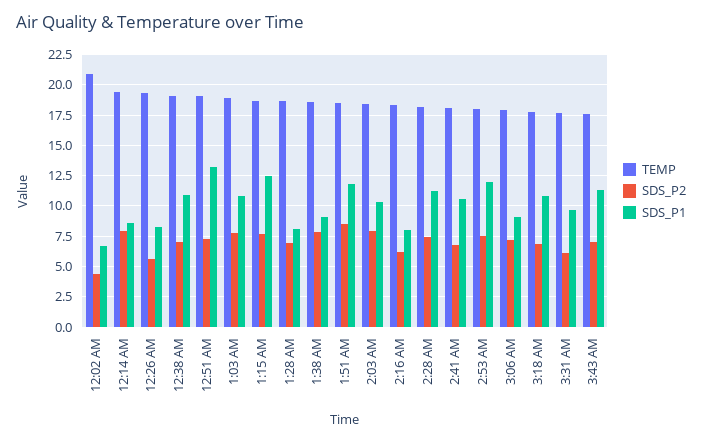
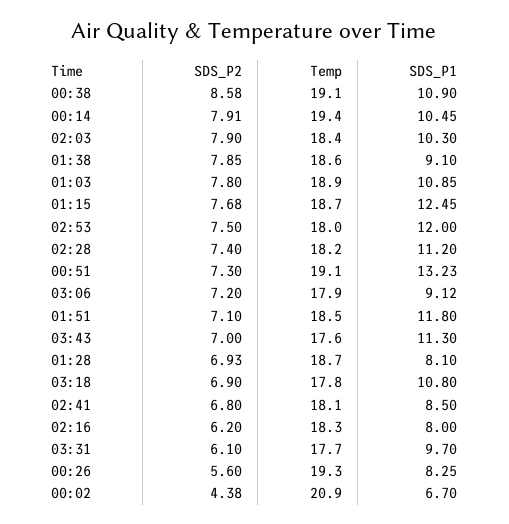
  {
    "TEMP": {
      "12:02 AM": 20.9,
      "12:14 AM": 19.4,
      "12:26 AM": 19.3,
      "12:38 AM": 19.1,
      "12:51 AM": 19.1,
      "1:03 AM": 18.9,
      "1:15 AM": 18.7,
      "1:28 AM": 18.7,
      "1:38 AM": 18.6,
      "1:51 AM": 18.5,
      "2:03 AM": 18.4,
      "2:16 AM": 18.3,
      "2:28 AM": 18.2,
      "2:41 AM": 18.1,
      "2:53 AM": 18,
      "3:06 AM": 17.9,
      "3:18 AM": 17.8,
      "3:31 AM": 17.7,
      "3:43 AM": 17.6
    },
    "SDS_P2": {
      "12:02 AM": 4.38,
      "12:14 AM": 7.91,
      "12:26 AM": 5.6,
-     "12:38 AM": 7,
+     "12:38 AM": 8.58,
      "12:51 AM": 7.3,
      "1:03 AM": 7.8,
      "1:15 AM": 7.68,
      "1:28 AM": 6.93,
      "1:38 AM": 7.85,
-     "1:51 AM": 8.5,
+     "1:51 AM": 7.1,
      "2:03 AM": 7.9,
      "2:16 AM": 6.2,
      "2:28 AM": 7.4,
      "2:41 AM": 6.8,
      "2:53 AM": 7.5,
      "3:06 AM": 7.2,
      "3:18 AM": 6.9,
      "3:31 AM": 6.1,
      "3:43 AM": 7
    },
    "SDS_P1": {
      "12:02 AM": 6.7,
-     "12:14 AM": 8.5,
+     "12:14 AM": 10.45,
      "12:26 AM": 8.25,
      "12:38 AM": 10.9,
      "12:51 AM": 13.23,
      "1:03 AM": 10.85,
      "1:15 AM": 12.45,
      "1:28 AM": 8.1,
      "1:38 AM": 9.1,
      "1:51 AM": 11.8,
      "2:03 AM": 10.3,
      "2:16 AM": 8,
      "2:28 AM": 11.2,
-     "2:41 AM": 10.5,
+     "2:41 AM": 8.5,
      "2:53 AM": 12,
      "3:06 AM": 9.12,
      "3:18 AM": 10.8,
      "3:31 AM": 9.7,
      "3:43 AM": 11.3
    }
  }

